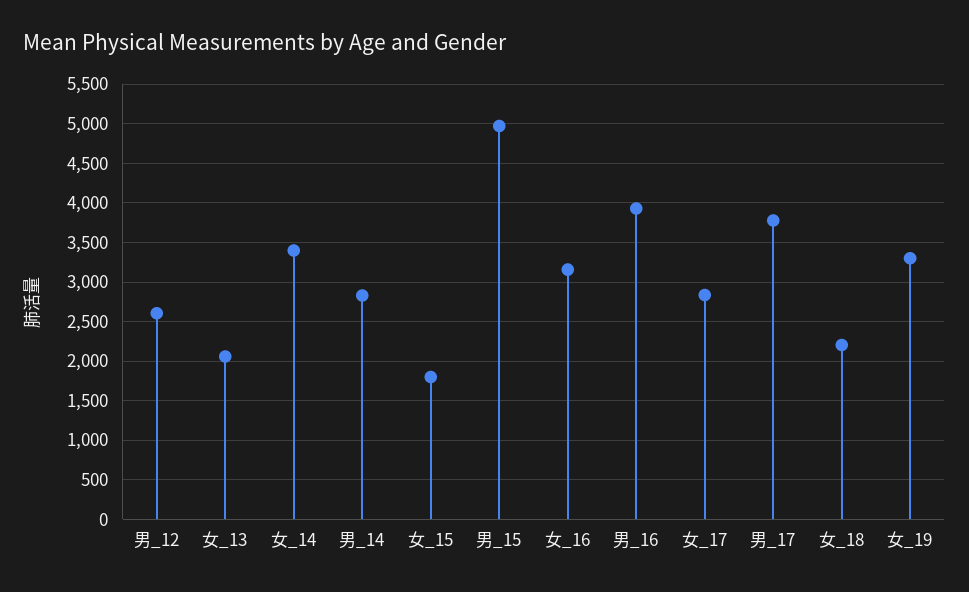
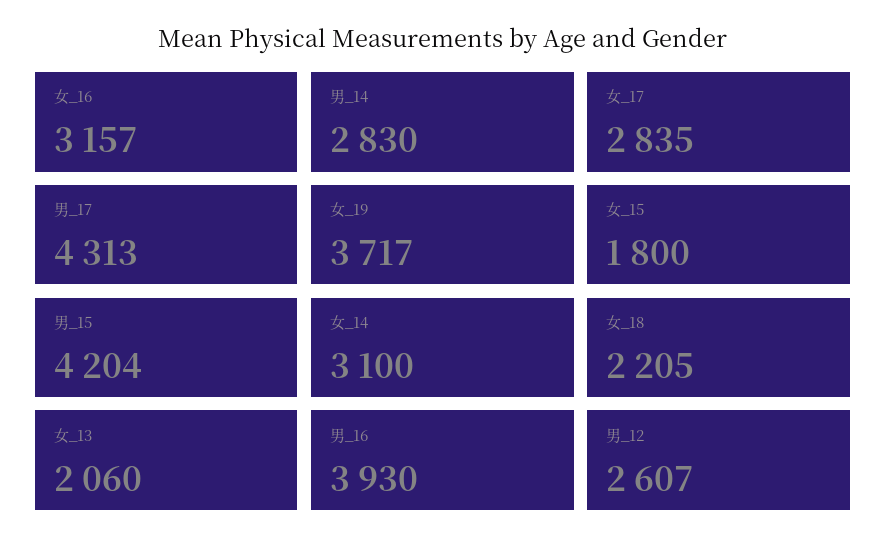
  {
    "男_12": 2607,
    "女_13": 2060,
-   "女_14": 3400,
+   "女_14": 3100,
    "男_14": 2830,
    "女_15": 1800,
-   "男_15": 5000,
+   "男_15": 4204,
    "女_16": 3157,
    "男_16": 3930,
    "女_17": 2835,
-   "男_17": 3800,
+   "男_17": 4313,
    "女_18": 2205,
-   "女_19": 3300
+   "女_19": 3717
  }

